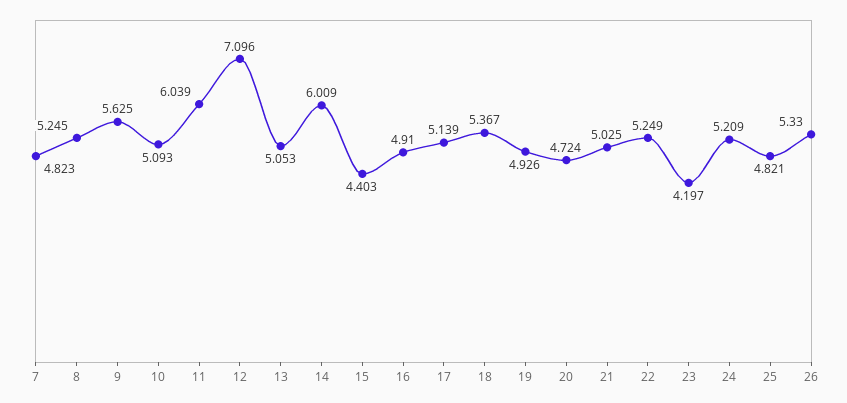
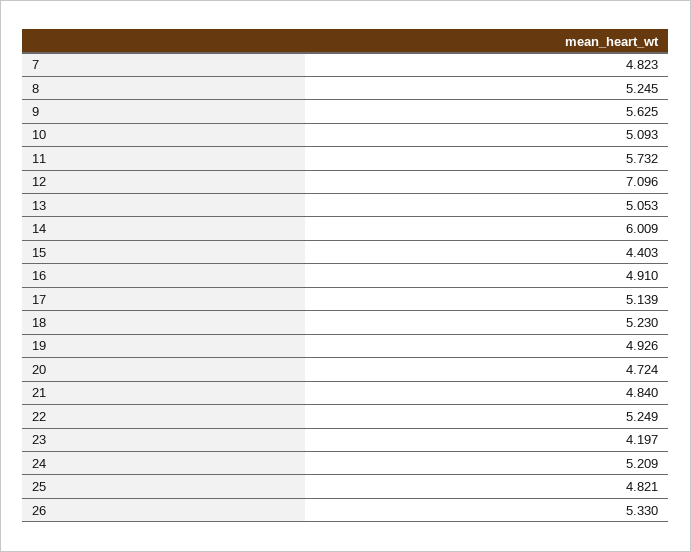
  {
    "7": 4.823,
    "8": 5.245,
    "9": 5.625,
    "10": 5.093,
-   "11": 6.039,
+   "11": 5.732,
    "12": 7.096,
    "13": 5.053,
    "14": 6.009,
    "15": 4.403,
    "16": 4.91,
    "17": 5.139,
-   "18": 5.367,
+   "18": 5.23,
    "19": 4.926,
    "20": 4.724,
-   "21": 5.025,
+   "21": 4.84,
    "22": 5.249,
    "23": 4.197,
    "24": 5.209,
    "25": 4.821,
    "26": 5.33
  }

